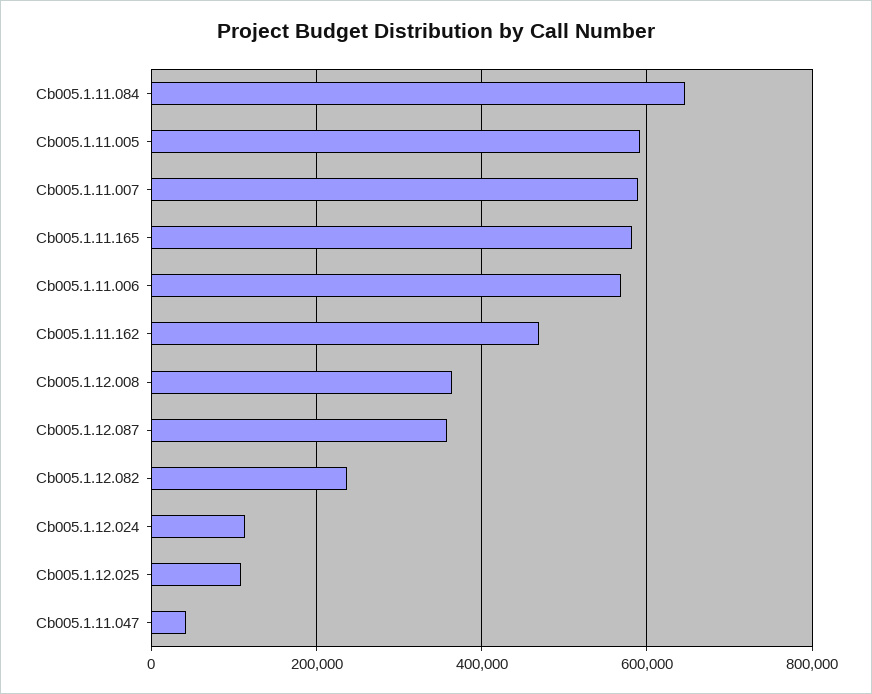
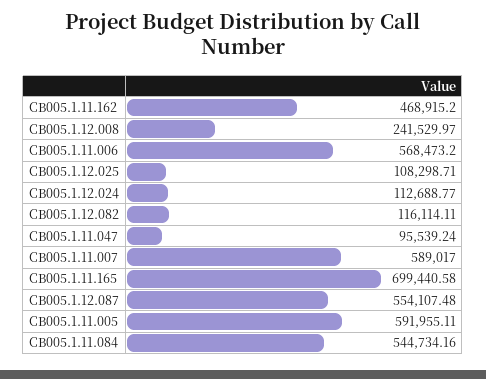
  {
-   "Cb005.1.11.084": 640000,
+   "Cb005.1.11.084": 544734.16,
    "Cb005.1.11.005": 591955.11,
    "Cb005.1.11.007": 589017,
-   "Cb005.1.11.165": 580000,
+   "Cb005.1.11.165": 699440.58,
    "Cb005.1.11.006": 568473.2,
    "Cb005.1.11.162": 468915.2,
-   "Cb005.1.12.008": 360000,
+   "Cb005.1.12.008": 241529.97,
-   "Cb005.1.12.087": 360000,
+   "Cb005.1.12.087": 554107.48,
-   "Cb005.1.12.082": 240000,
+   "Cb005.1.12.082": 116114.11,
    "Cb005.1.12.024": 112688.77,
    "Cb005.1.12.025": 108298.71,
-   "Cb005.1.11.047": 40000
+   "Cb005.1.11.047": 95539.24
  }

